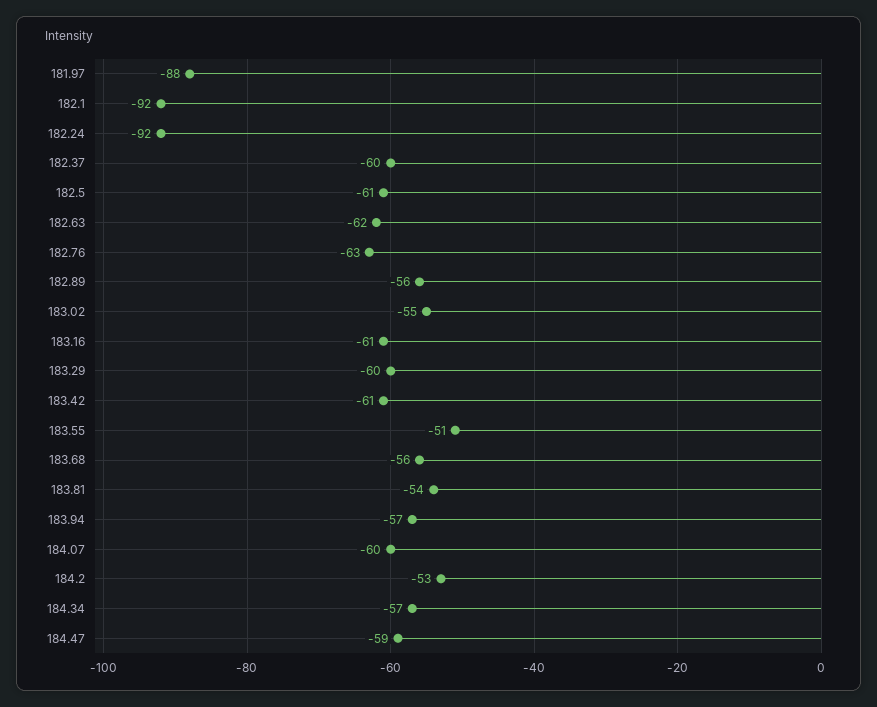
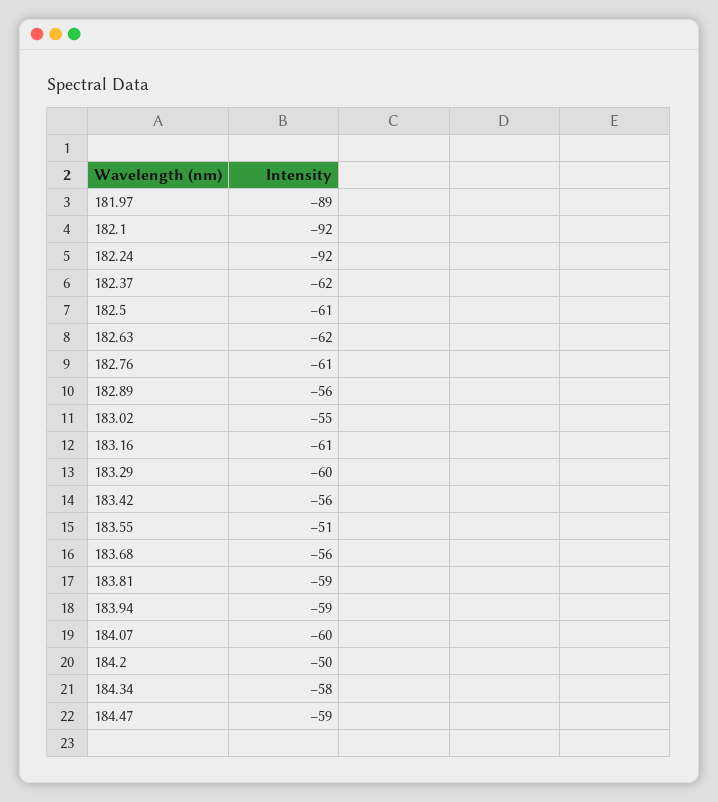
  {
-   "181.97": -88,
+   "181.97": -89,
    "182.1": -92,
    "182.24": -92,
-   "182.37": -60,
+   "182.37": -62,
    "182.5": -61,
    "182.63": -62,
-   "182.76": -63,
+   "182.76": -61,
    "182.89": -56,
    "183.02": -55,
    "183.16": -61,
    "183.29": -60,
-   "183.42": -61,
+   "183.42": -56,
    "183.55": -51,
    "183.68": -56,
-   "183.81": -54,
+   "183.81": -59,
-   "183.94": -57,
+   "183.94": -59,
    "184.07": -60,
-   "184.2": -53,
+   "184.2": -50,
-   "184.34": -57,
+   "184.34": -58,
    "184.47": -59
  }

